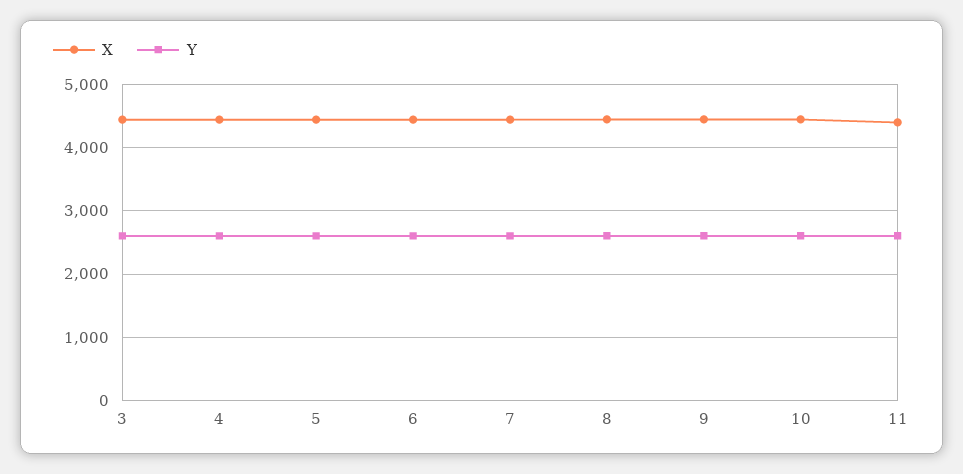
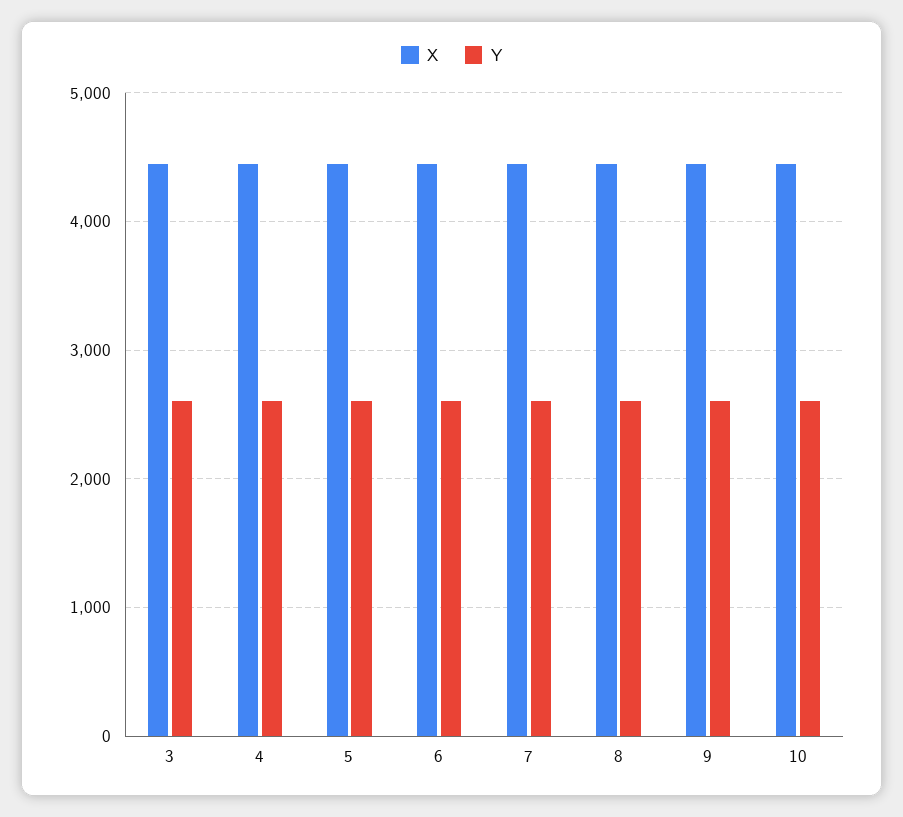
  {
    "X": {
      "3": 4400,
      "4": 4400,
      "5": 4400,
      "6": 4400,
      "7": 4400,
      "8": 4400,
      "9": 4400,
-     "10": 4400,
+     "10": 4400
-     "11": 4400
    },
    "Y": {
      "3": 2600,
      "4": 2600,
      "5": 2600,
      "6": 2600,
      "7": 2600,
      "8": 2600,
      "9": 2600,
-     "10": 2600,
+     "10": 2600
-     "11": 2600
    }
  }

